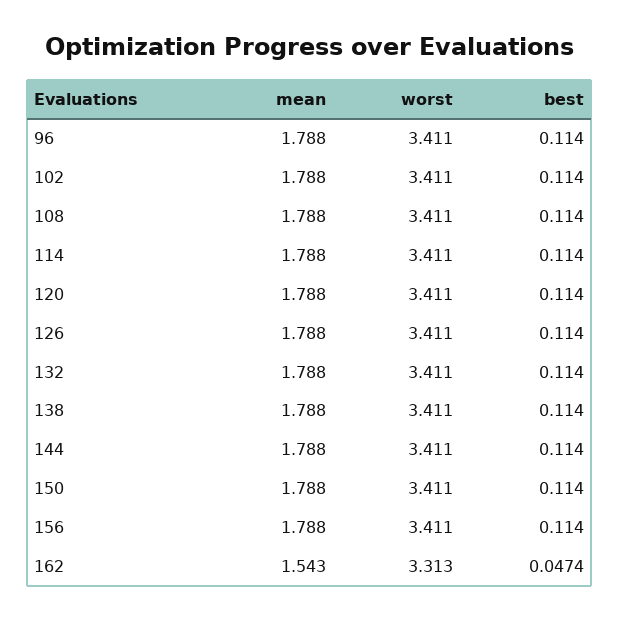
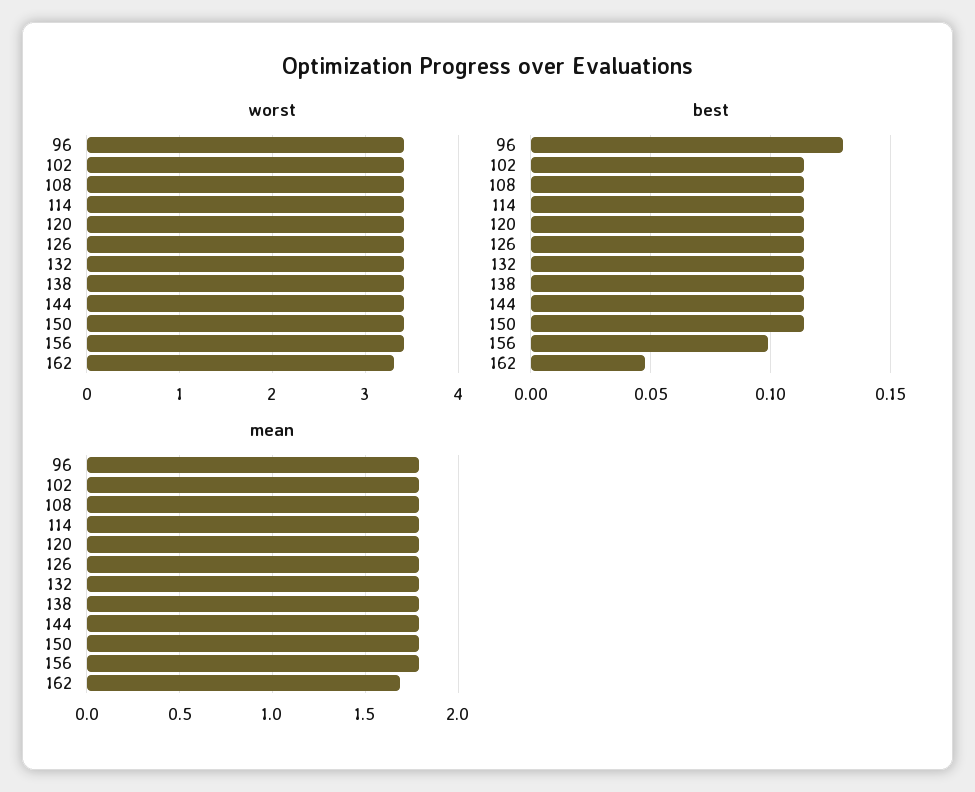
  {
    "mean": {
      "96": 1.788,
      "102": 1.788,
      "108": 1.788,
      "114": 1.788,
      "120": 1.788,
      "126": 1.788,
      "132": 1.788,
      "138": 1.788,
      "144": 1.788,
      "150": 1.788,
      "156": 1.788,
-     "162": 1.543
+     "162": 1.7
    },
    "worst": {
      "96": 3.411,
      "102": 3.411,
      "108": 3.411,
      "114": 3.411,
      "120": 3.411,
      "126": 3.411,
      "132": 3.411,
      "138": 3.411,
      "144": 3.411,
      "150": 3.411,
      "156": 3.411,
      "162": 3.313
    },
    "best": {
-     "96": 0.114,
+     "96": 0.13,
      "102": 0.114,
      "108": 0.114,
      "114": 0.114,
      "120": 0.114,
      "126": 0.114,
      "132": 0.114,
      "138": 0.114,
      "144": 0.114,
      "150": 0.114,
-     "156": 0.114,
+     "156": 0.1,
      "162": 0.0474
    }
  }

